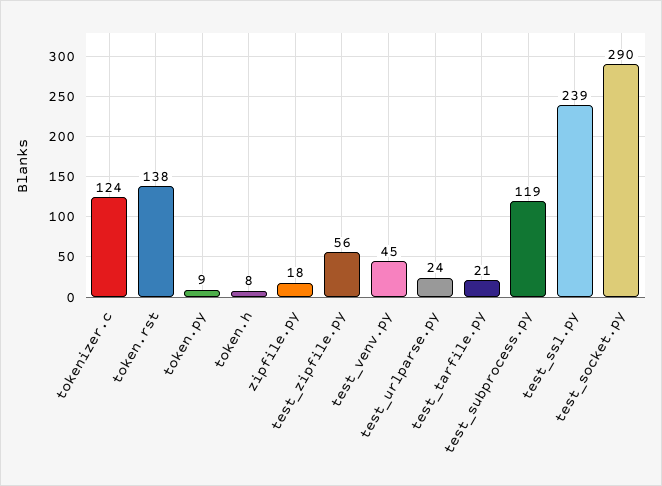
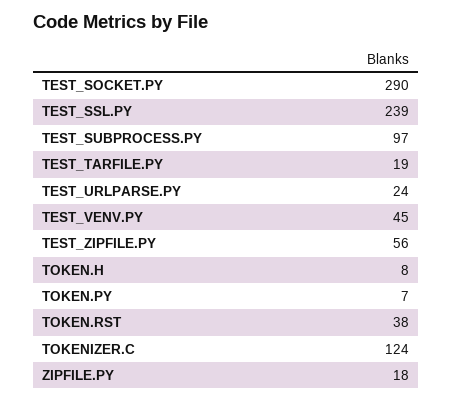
  {
    "tokenizer.c": 124,
-   "token.rst": 138,
+   "token.rst": 38,
-   "token.py": 9,
+   "token.py": 7,
    "token.h": 8,
    "zipfile.py": 18,
    "test_zipfile.py": 56,
    "test_venv.py": 45,
    "test_urlparse.py": 24,
-   "test_tarfile.py": 21,
+   "test_tarfile.py": 19,
-   "test_subprocess.py": 119,
+   "test_subprocess.py": 97,
    "test_ssl.py": 239,
    "test_socket.py": 290
  }

